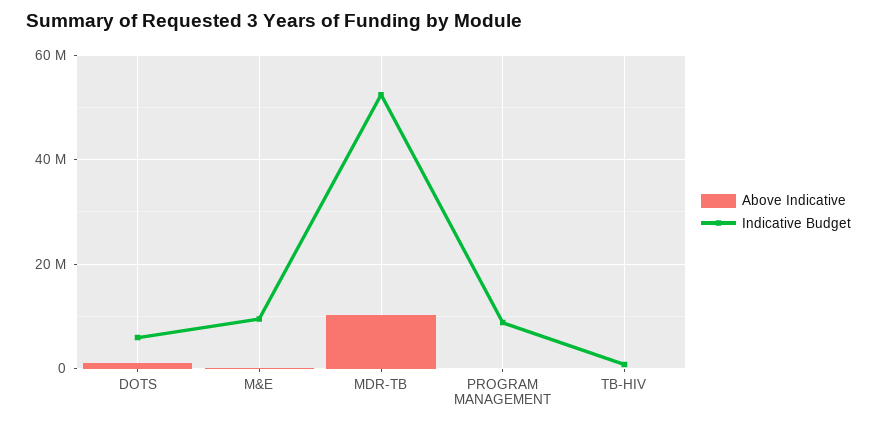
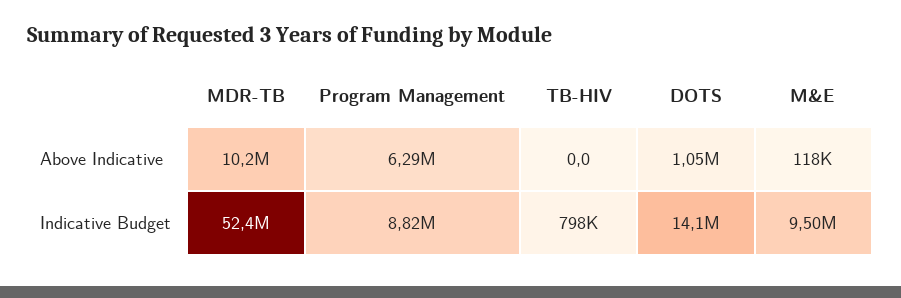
  {
    "Above Indicative": {
      "DOTS": 1050000,
      "M&E": 118000,
      "MDR-TB": 10200000,
-     "PROGRAM MANAGEMENT": 0,
+     "PROGRAM MANAGEMENT": 6290000,
      "TB-HIV": 0
    },
    "Indicative Budget": {
-     "DOTS": 6000000,
+     "DOTS": 14100000,
      "M&E": 9500000,
      "MDR-TB": 52400000,
      "PROGRAM MANAGEMENT": 8820000,
      "TB-HIV": 798000
    }
  }

